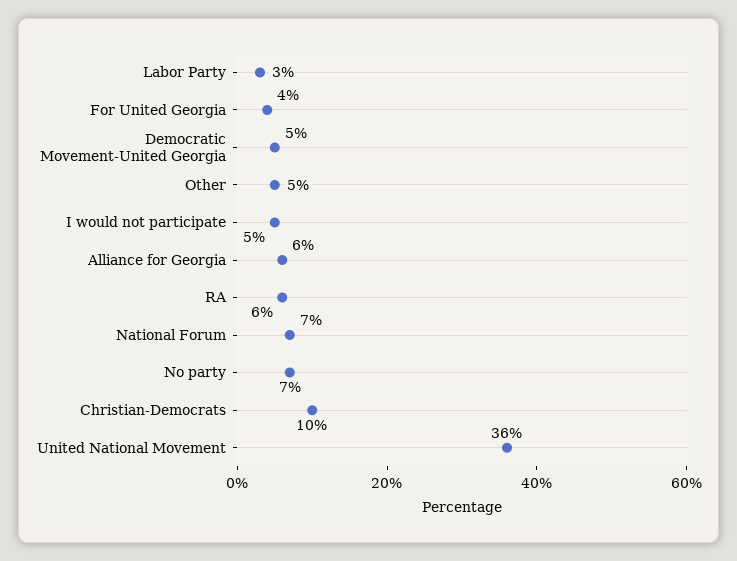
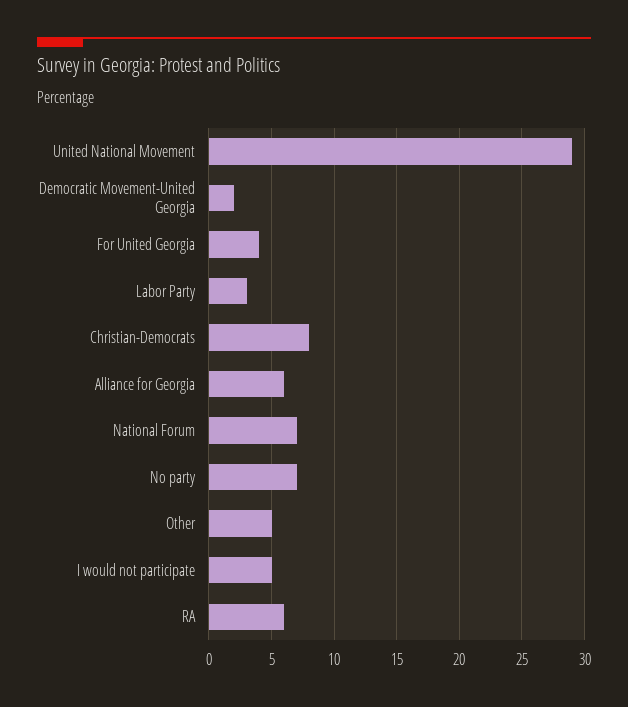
  {
    "Labor Party": 3,
    "For United Georgia": 4,
-   "Democratic Movement-United Georgia": 5,
+   "Democratic Movement-United Georgia": 2,
    "Other": 5,
    "I would not participate": 5,
    "Alliance for Georgia": 6,
    "RA": 6,
    "National Forum": 7,
    "No party": 7,
-   "Christian-Democrats": 10,
+   "Christian-Democrats": 8,
-   "United National Movement": 36
+   "United National Movement": 29
  }

